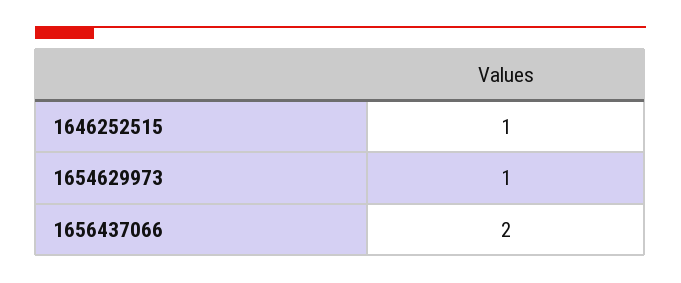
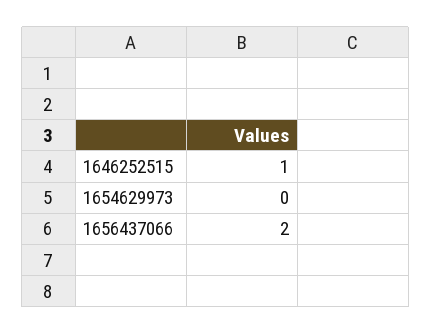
  {
    "1646252515": 1,
-   "1654629973": 1,
+   "1654629973": 0,
    "1656437066": 2
  }

